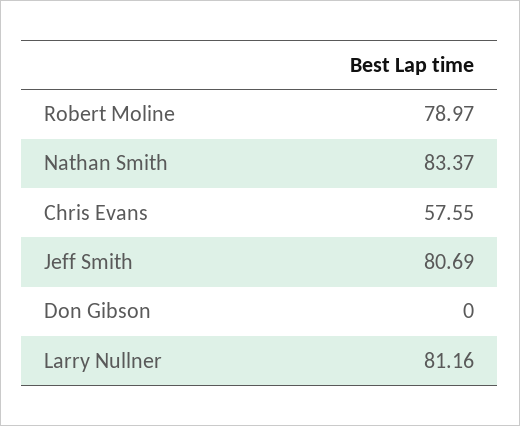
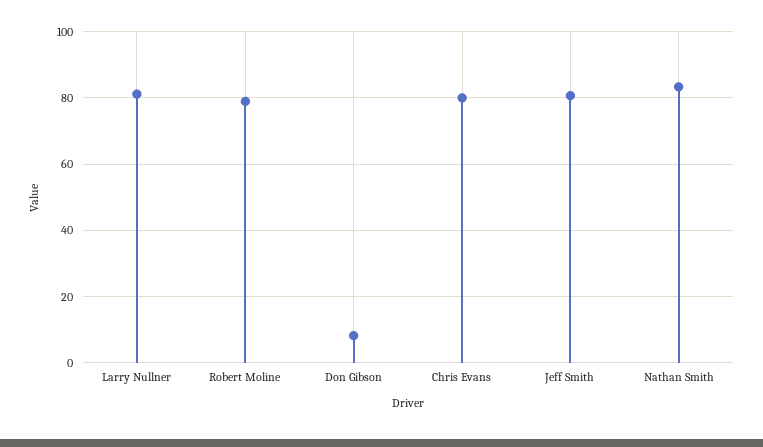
  {
    "Robert Moline": 78.97,
    "Nathan Smith": 83.37,
-   "Chris Evans": 57.55,
+   "Chris Evans": 80,
    "Jeff Smith": 80.69,
-   "Don Gibson": 0,
+   "Don Gibson": 8,
    "Larry Nullner": 81.16
  }

